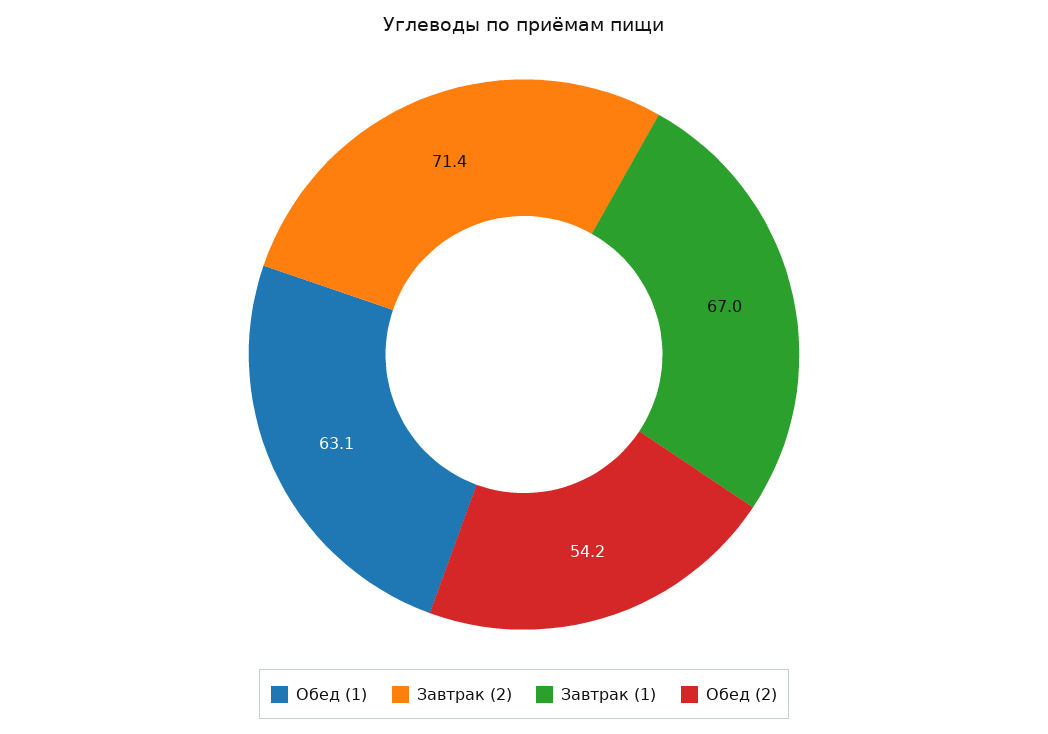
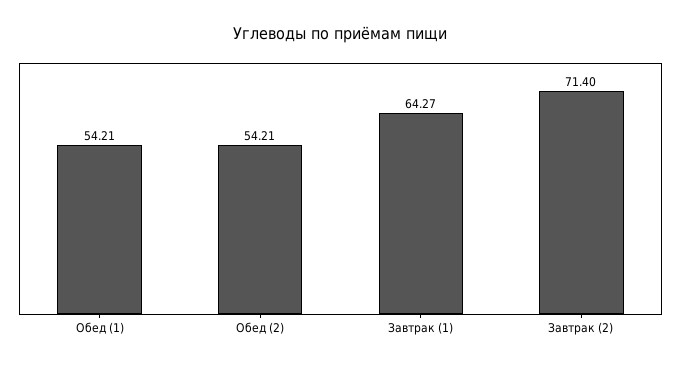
  {
-   "Обед (1)": 63.1,
+   "Обед (1)": 54.21,
    "Завтрак (2)": 71.4,
-   "Завтрак (1)": 67,
+   "Завтрак (1)": 64.27,
    "Обед (2)": 54.21
  }

